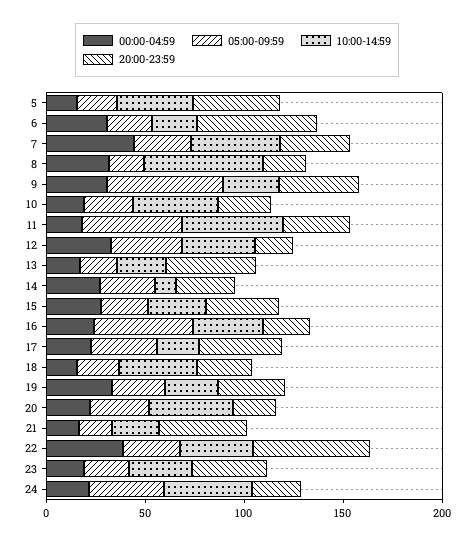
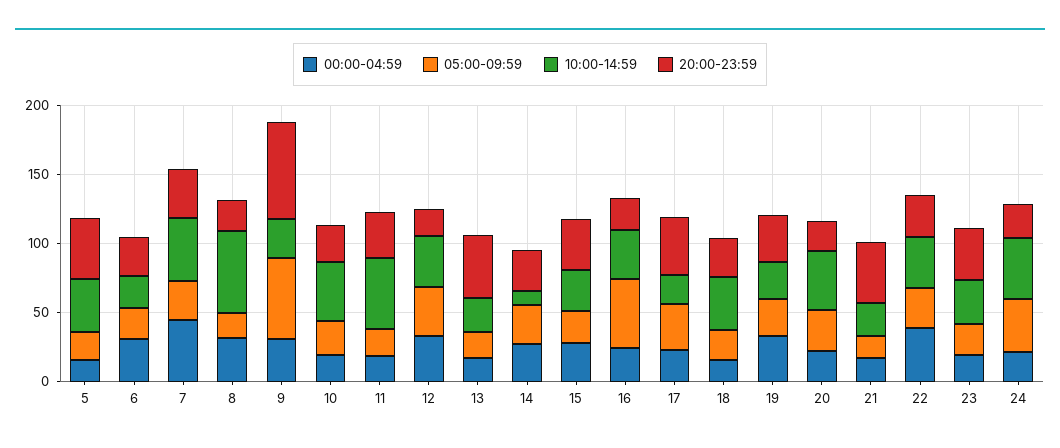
  {
    "00:00-04:59": {
      "5": 20,
      "6": 30,
      "7": 40,
      "8": 30,
      "9": 30,
      "10": 20,
      "11": 20,
      "12": 30,
      "13": 20,
      "14": 30,
      "15": 30,
      "16": 20,
      "17": 20,
      "18": 20,
      "19": 30,
      "20": 20,
      "21": 20,
      "22": 40,
      "23": 20,
      "24": 20
    },
    "05:00-09:59": {
      "5": 20,
      "6": 20,
      "7": 30,
      "8": 20,
      "9": 60,
      "10": 20,
-     "11": 50,
+     "11": 20,
      "12": 40,
      "13": 20,
      "14": 30,
      "15": 20,
      "16": 50,
      "17": 30,
      "18": 20,
      "19": 30,
      "20": 30,
      "21": 20,
      "22": 30,
      "23": 20,
      "24": 40
    },
    "10:00-14:59": {
      "5": 40,
      "6": 20,
      "7": 50,
      "8": 60,
      "9": 30,
      "10": 40,
      "11": 50,
      "12": 40,
      "13": 20,
      "14": 10,
      "15": 30,
      "16": 40,
      "17": 20,
      "18": 40,
      "19": 30,
      "20": 40,
      "21": 20,
      "22": 40,
      "23": 30,
      "24": 40
    },
    "20:00-23:59": {
      "5": 40,
-     "6": 60,
+     "6": 30,
      "7": 40,
      "8": 20,
-     "9": 40,
+     "9": 70,
      "10": 30,
      "11": 30,
      "12": 20,
      "13": 50,
      "14": 30,
      "15": 40,
      "16": 20,
      "17": 40,
      "18": 30,
      "19": 30,
      "20": 20,
      "21": 40,
-     "22": 60,
+     "22": 30,
      "23": 40,
      "24": 20
    }
  }

